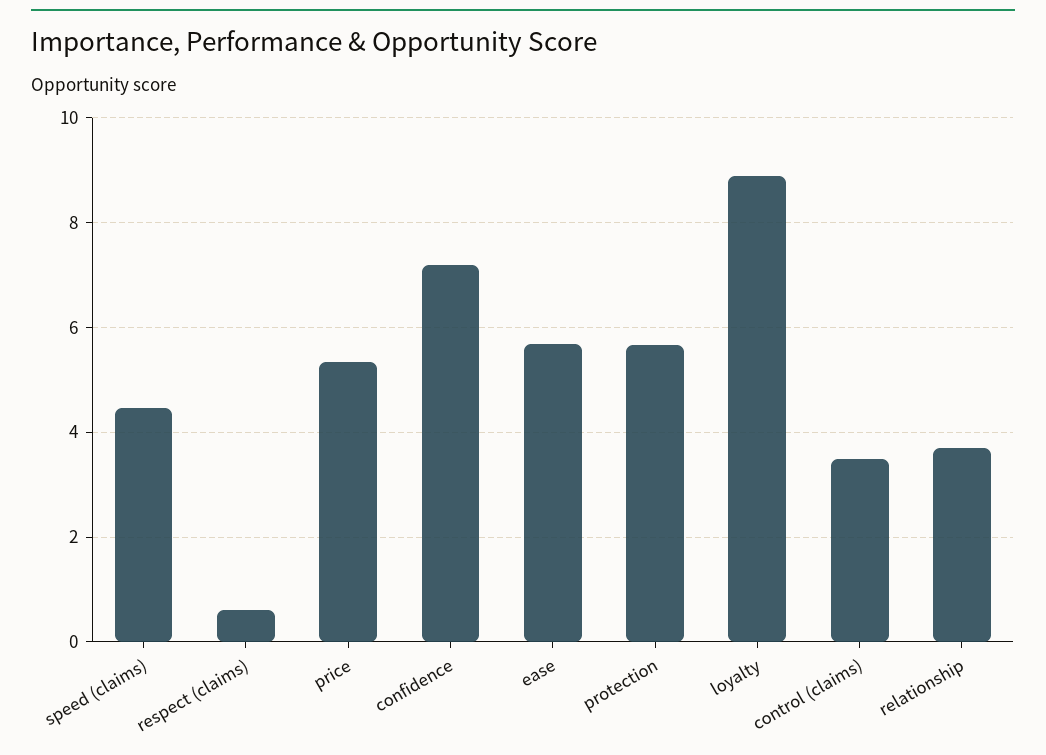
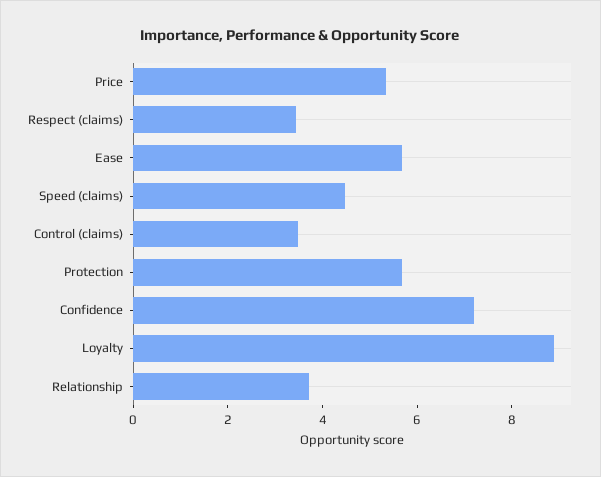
  {
    "speed (claims)": 4.4,
-   "respect (claims)": 0.6,
+   "respect (claims)": 3.5,
    "price": 5.4,
    "confidence": 7.2,
    "ease": 5.6,
    "protection": 5.6,
    "loyalty": 8.8,
    "control (claims)": 3.4,
    "relationship": 3.8
  }

